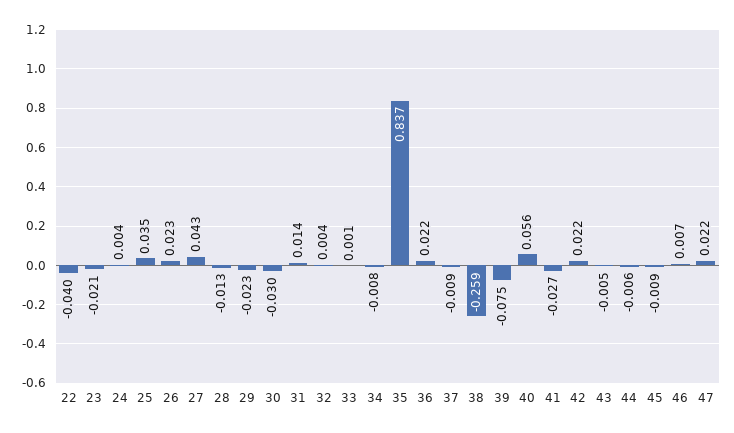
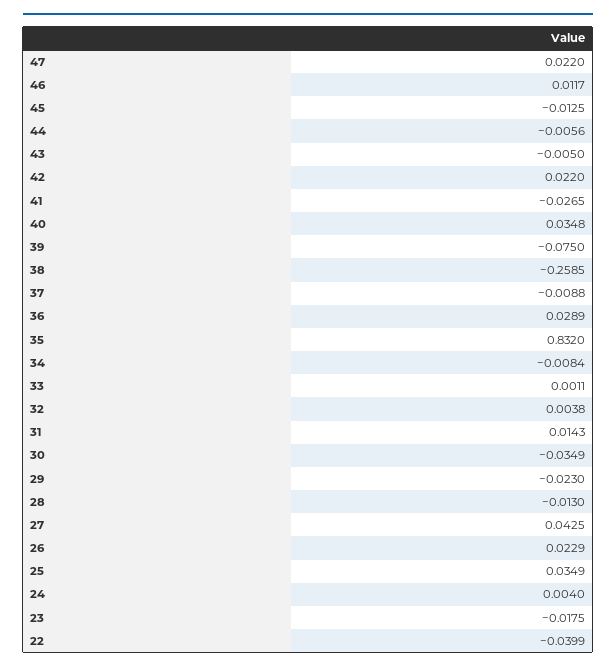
  {
    "22": -0.0399,
-   "23": -0.021,
+   "23": -0.0175,
    "24": 0.004,
    "25": 0.0349,
    "26": 0.0229,
    "27": 0.0425,
    "28": -0.013,
    "29": -0.023,
-   "30": -0.03,
+   "30": -0.0349,
    "31": 0.0143,
    "32": 0.0038,
    "33": 0.0011,
    "34": -0.0084,
-   "35": 0.837,
+   "35": 0.832,
-   "36": 0.022,
+   "36": 0.0289,
    "37": -0.0088,
    "38": -0.2585,
    "39": -0.075,
-   "40": 0.056,
+   "40": 0.0348,
    "41": -0.0265,
    "42": 0.022,
    "43": -0.005,
    "44": -0.0056,
-   "45": -0.009,
+   "45": -0.0125,
-   "46": 0.007,
+   "46": 0.0117,
    "47": 0.022
  }

